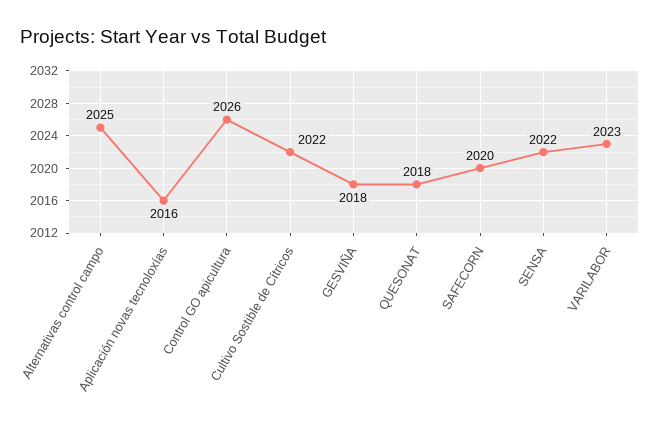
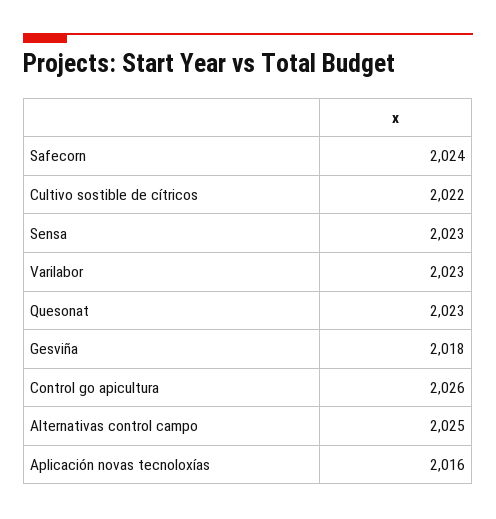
  {
    "Alternativas control campo": 2025,
    "Aplicación novas tecnoloxías": 2016,
    "Control GO apicultura": 2026,
    "Cultivo Sostible de Cítricos": 2022,
    "GESVIÑA": 2018,
-   "QUESONAT": 2018,
+   "QUESONAT": 2023,
-   "SAFECORN": 2020,
+   "SAFECORN": 2024,
-   "SENSA": 2022,
+   "SENSA": 2023,
    "VARILABOR": 2023
  }

